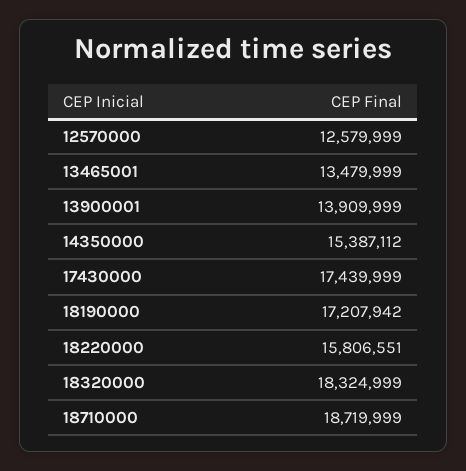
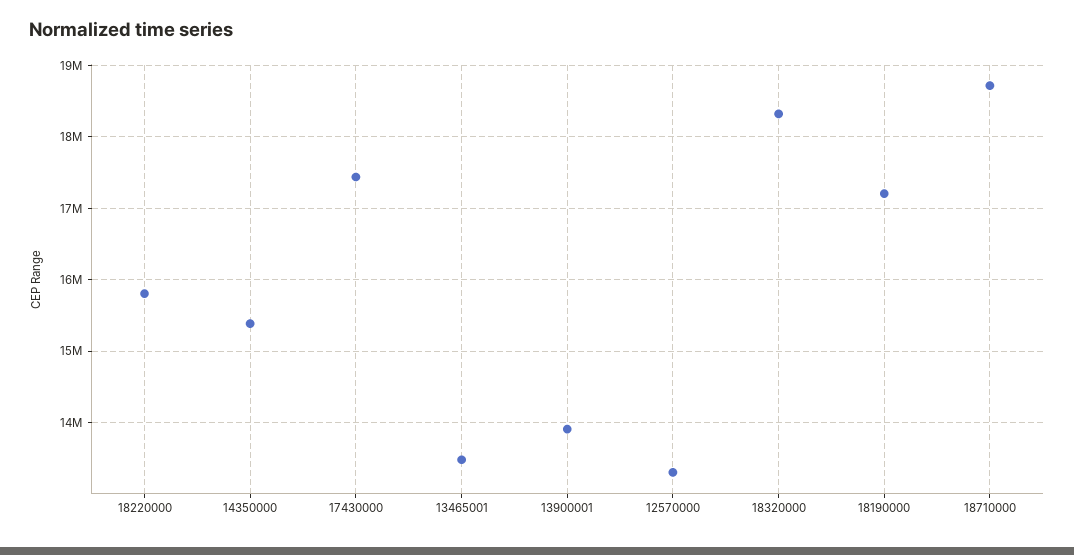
  {
-   "12570000": 12579999,
+   "12570000": 13300000,
    "13465001": 13479999,
    "13900001": 13909999,
    "14350000": 15387112,
    "17430000": 17439999,
    "18190000": 17207942,
    "18220000": 15806551,
    "18320000": 18324999,
    "18710000": 18719999
  }

